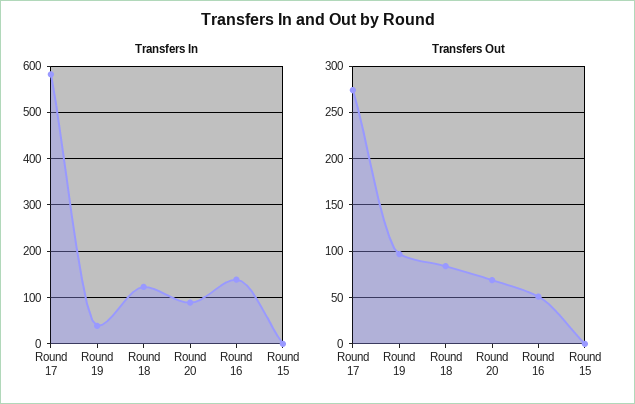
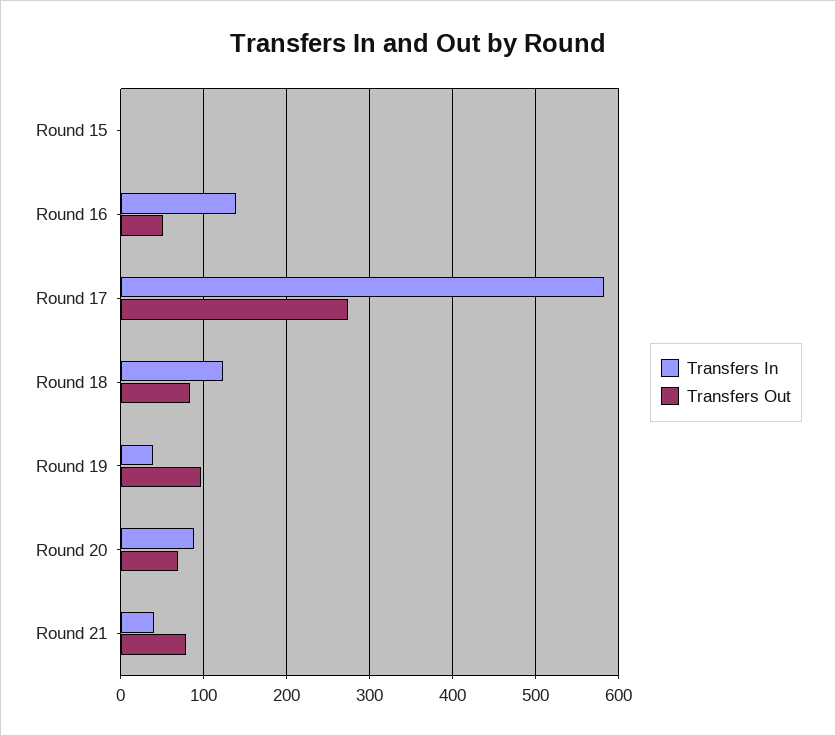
  {
    "Transfers In": {
      "Round 17": 580,
      "Round 19": 40,
      "Round 18": 120,
      "Round 20": 90,
      "Round 16": 140,
-     "Round 15": 0
+     "Round 15": 0,
+     "Round 21": 40
    },
    "Transfers Out": {
      "Round 17": 270,
      "Round 19": 100,
      "Round 18": 80,
      "Round 20": 70,
      "Round 16": 50,
-     "Round 15": 0
+     "Round 15": 0,
+     "Round 21": 80
    }
  }

